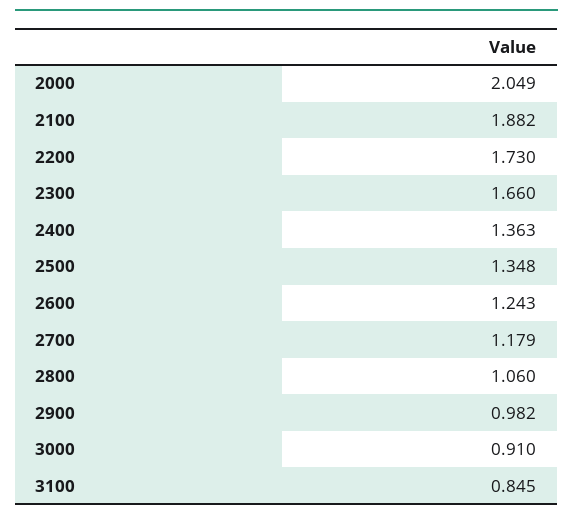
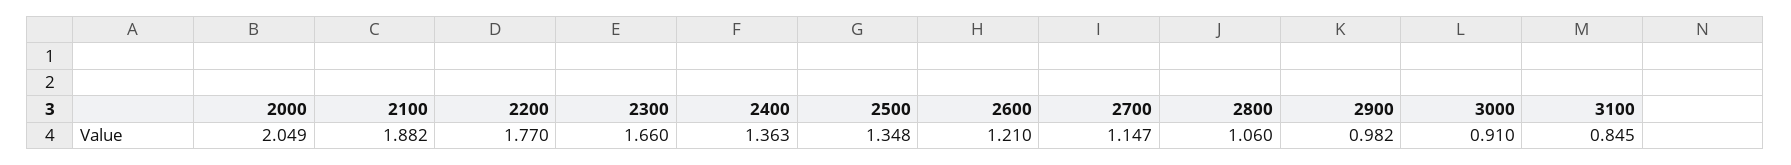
  {
    "2000": 2.049,
    "2100": 1.882,
-   "2200": 1.73,
+   "2200": 1.77,
    "2300": 1.66,
    "2400": 1.363,
    "2500": 1.348,
-   "2600": 1.243,
+   "2600": 1.21,
-   "2700": 1.179,
+   "2700": 1.147,
    "2800": 1.06,
    "2900": 0.982,
    "3000": 0.91,
    "3100": 0.845
  }

